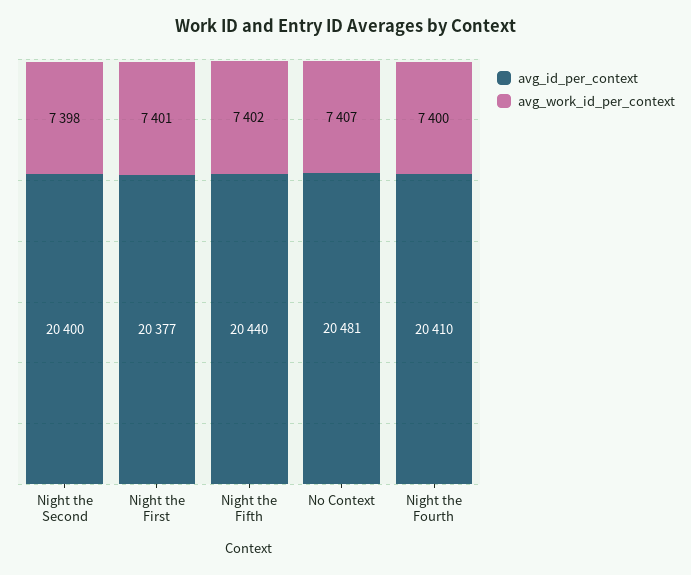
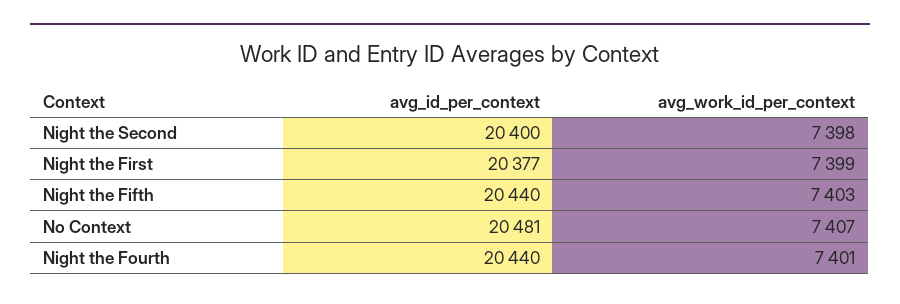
  {
    "avg_id_per_context": {
      "Night the Second": 20400,
      "Night the First": 20377,
      "Night the Fifth": 20440,
      "No Context": 20481,
-     "Night the Fourth": 20410
+     "Night the Fourth": 20440
    },
    "avg_work_id_per_context": {
      "Night the Second": 7398,
-     "Night the First": 7401,
+     "Night the First": 7399,
-     "Night the Fifth": 7402,
+     "Night the Fifth": 7403,
      "No Context": 7407,
-     "Night the Fourth": 7400
+     "Night the Fourth": 7401
    }
  }

